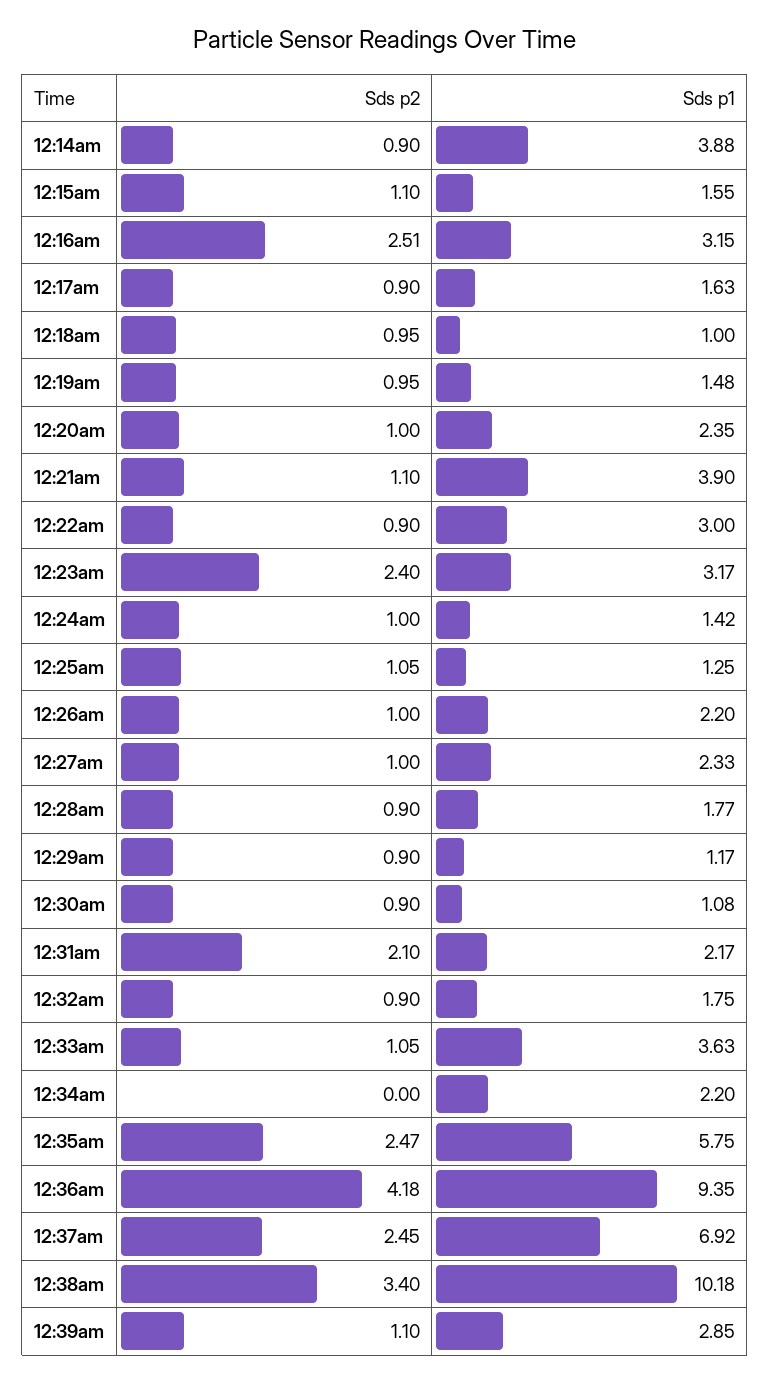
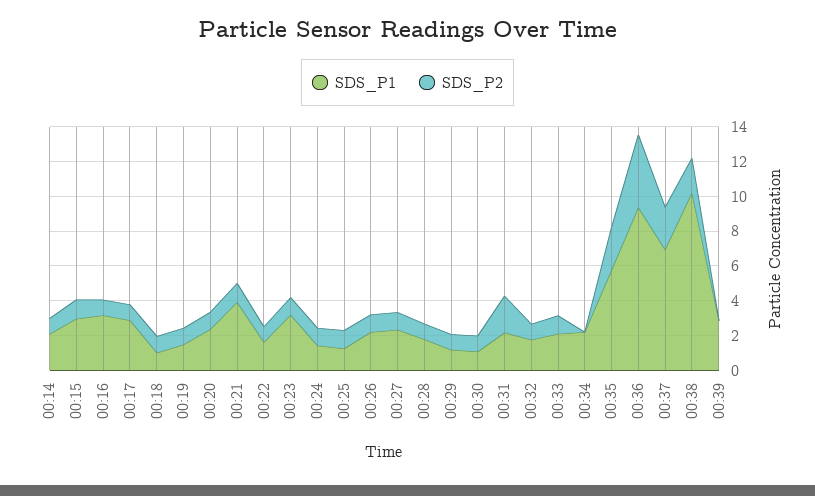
  {
    "Sds p2": {
      "12:14am": 0.9,
      "12:15am": 1.1,
-     "12:16am": 2.51,
+     "12:16am": 1,
      "12:17am": 0.9,
      "12:18am": 0.95,
      "12:19am": 0.95,
      "12:20am": 1,
      "12:21am": 1.1,
      "12:22am": 0.9,
-     "12:23am": 2.4,
+     "12:23am": 1,
      "12:24am": 1,
      "12:25am": 1.05,
      "12:26am": 1,
      "12:27am": 1,
      "12:28am": 0.9,
      "12:29am": 0.9,
      "12:30am": 0.9,
      "12:31am": 2.1,
      "12:32am": 0.9,
      "12:33am": 1.05,
      "12:34am": 0,
      "12:35am": 2.47,
      "12:36am": 4.18,
      "12:37am": 2.45,
-     "12:38am": 3.4,
+     "12:38am": 2,
-     "12:39am": 1.1
+     "12:39am": 0
    },
    "Sds p1": {
-     "12:14am": 3.88,
+     "12:14am": 2,
-     "12:15am": 1.55,
+     "12:15am": 3,
      "12:16am": 3.15,
-     "12:17am": 1.63,
+     "12:17am": 3,
      "12:18am": 1,
      "12:19am": 1.48,
      "12:20am": 2.35,
      "12:21am": 3.9,
-     "12:22am": 3,
+     "12:22am": 1.5,
      "12:23am": 3.17,
      "12:24am": 1.42,
      "12:25am": 1.25,
      "12:26am": 2.2,
      "12:27am": 2.33,
      "12:28am": 1.77,
      "12:29am": 1.17,
      "12:30am": 1.08,
      "12:31am": 2.17,
      "12:32am": 1.75,
-     "12:33am": 3.63,
+     "12:33am": 2,
      "12:34am": 2.2,
      "12:35am": 5.75,
      "12:36am": 9.35,
      "12:37am": 6.92,
      "12:38am": 10.18,
      "12:39am": 2.85
    }
  }

